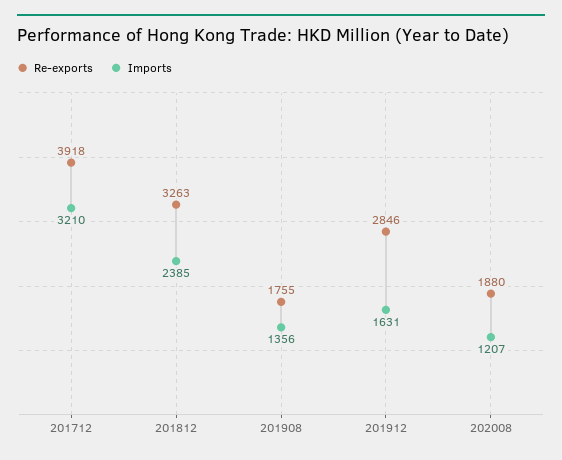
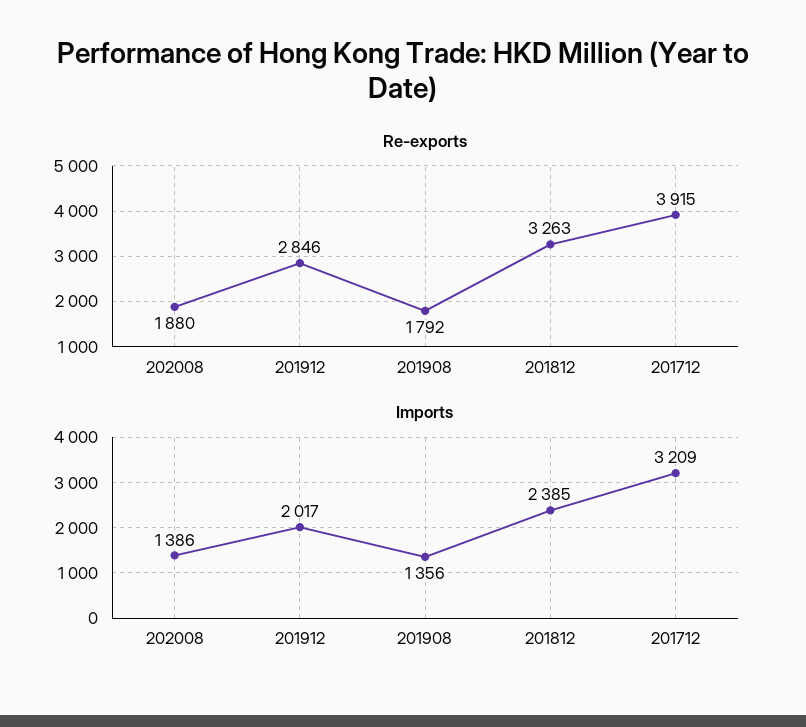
  {
    "Re-exports": {
-     "201712": 3918,
+     "201712": 3915,
      "201812": 3263,
-     "201908": 1755,
+     "201908": 1792,
      "201912": 2846,
      "202008": 1880
    },
    "Imports": {
-     "201712": 3210,
+     "201712": 3209,
      "201812": 2385,
      "201908": 1356,
-     "201912": 1631,
+     "201912": 2017,
-     "202008": 1207
+     "202008": 1386
    }
  }

